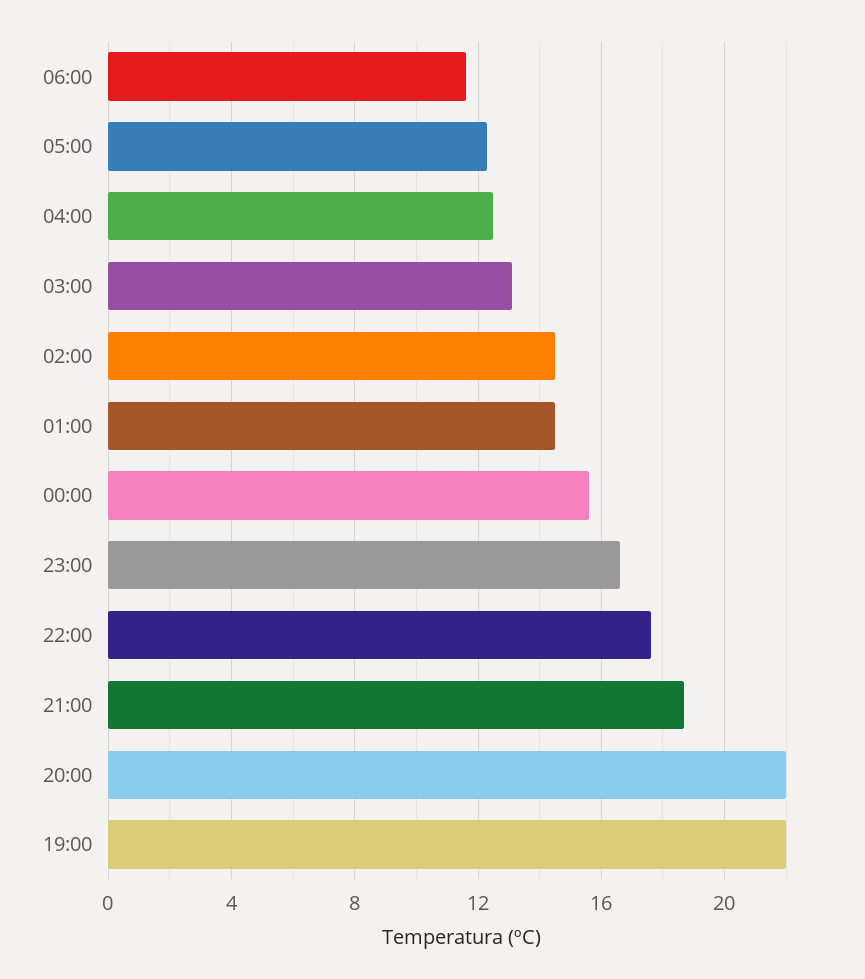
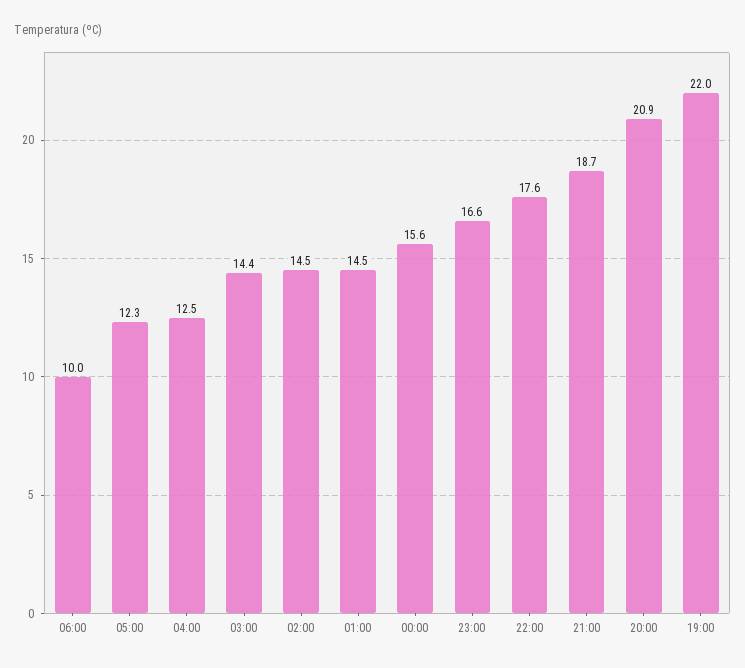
  {
-   "06:00": 11.5,
+   "06:00": 10,
    "05:00": 12.3,
    "04:00": 12.5,
-   "03:00": 13,
+   "03:00": 14.4,
    "02:00": 14.5,
    "01:00": 14.5,
    "00:00": 15.6,
    "23:00": 16.6,
    "22:00": 17.6,
    "21:00": 18.7,
-   "20:00": 22,
+   "20:00": 20.9,
    "19:00": 22
  }

